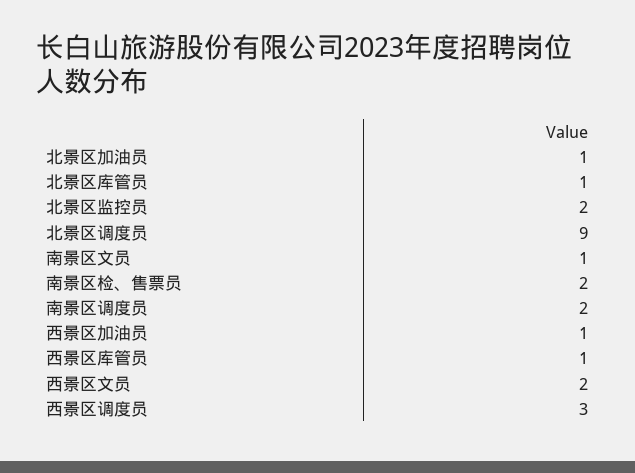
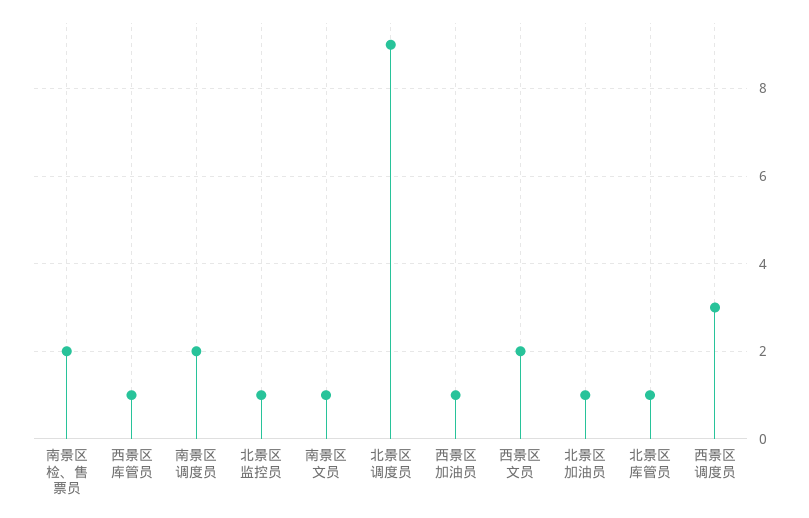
  {
    "北景区加油员": 1,
    "北景区库管员": 1,
-   "北景区监控员": 2,
+   "北景区监控员": 1,
    "北景区调度员": 9,
    "南景区文员": 1,
    "南景区检、售票员": 2,
    "南景区调度员": 2,
    "西景区加油员": 1,
    "西景区库管员": 1,
    "西景区文员": 2,
    "西景区调度员": 3
  }

